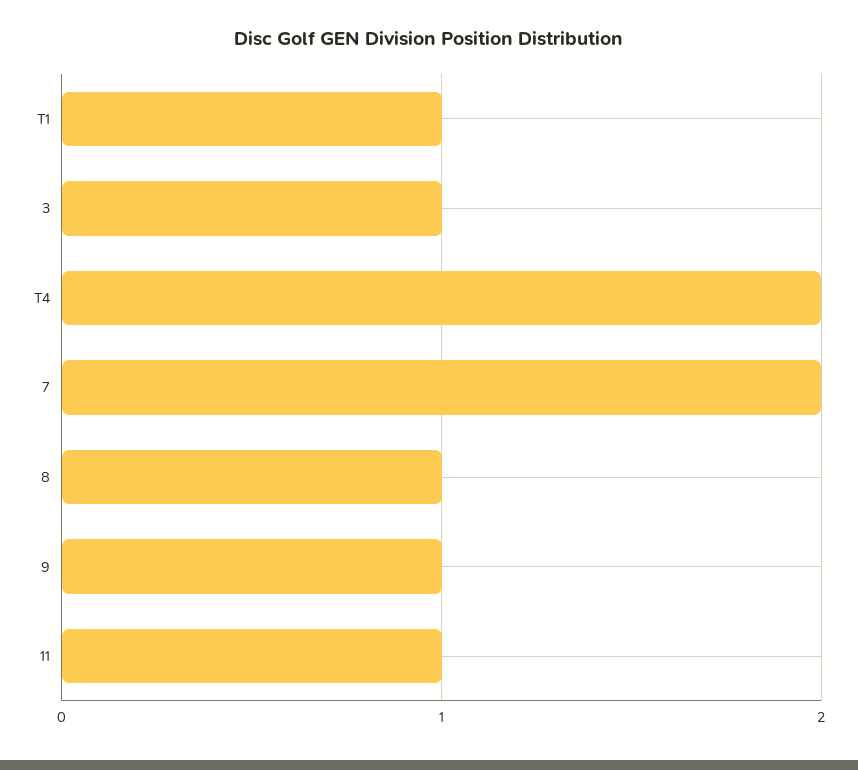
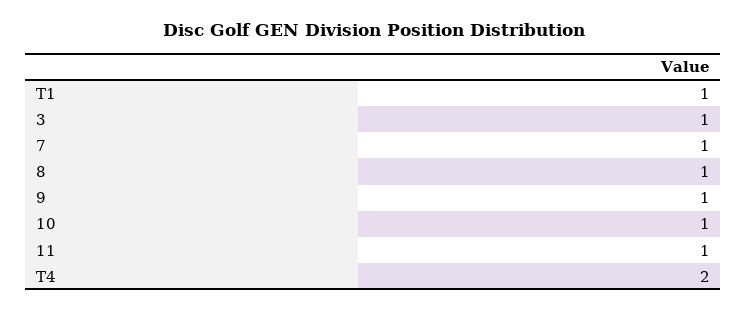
  {
    "T1": 1,
    "3": 1,
    "T4": 2,
-   "7": 2,
+   "7": 1,
    "8": 1,
    "9": 1,
-   "11": 1
+   "11": 1,
+   "10": 1
  }

